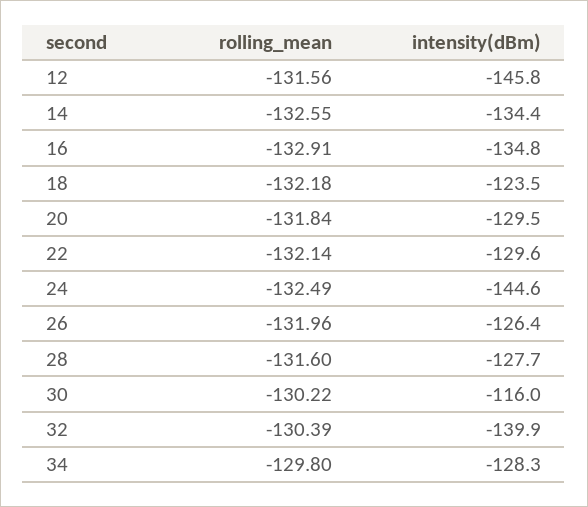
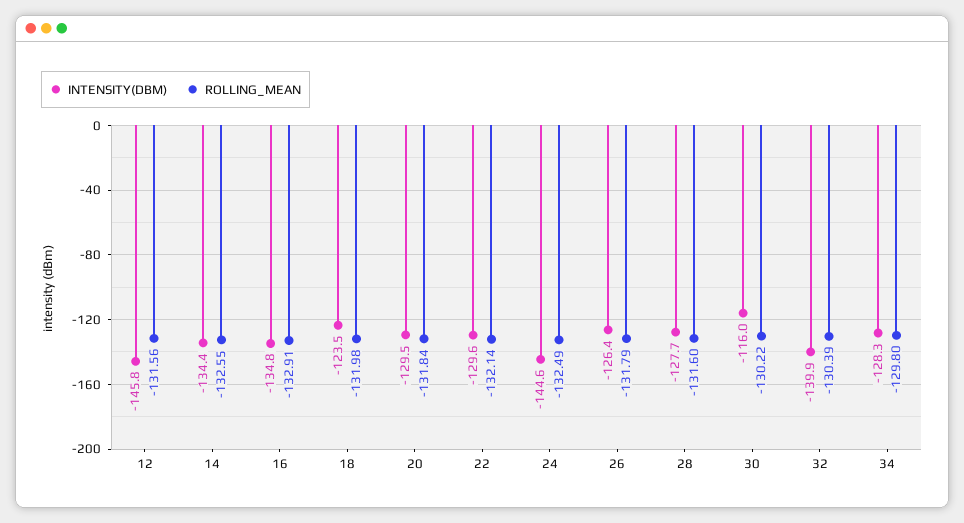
  {
    "rolling_mean": {
      "12": -131.56,
      "14": -132.55,
      "16": -132.91,
-     "18": -132.18,
+     "18": -131.98,
      "20": -131.84,
      "22": -132.14,
      "24": -132.49,
-     "26": -131.96,
+     "26": -131.79,
      "28": -131.6,
      "30": -130.22,
      "32": -130.39,
      "34": -129.8
    },
    "intensity(dBm)": {
      "12": -145.8,
      "14": -134.4,
      "16": -134.8,
      "18": -123.5,
      "20": -129.5,
      "22": -129.6,
      "24": -144.6,
      "26": -126.4,
      "28": -127.7,
      "30": -116,
      "32": -139.9,
      "34": -128.3
    }
  }

